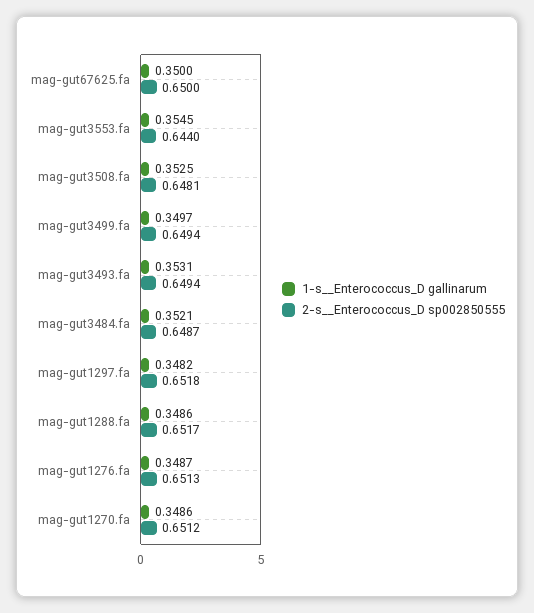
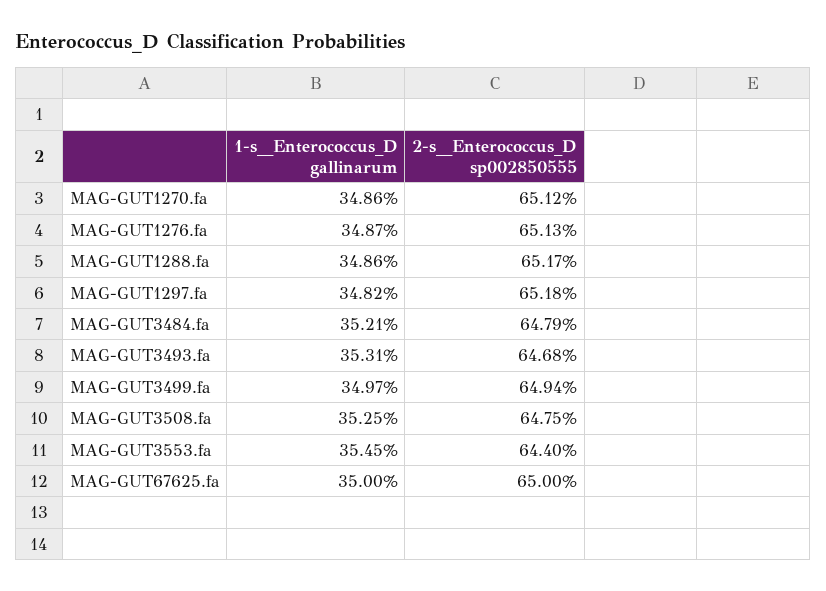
  {
    "1-s__Enterococcus_D gallinarum": {
      "mag-gut67625.fa": 0.35,
      "mag-gut3553.fa": 0.3545,
      "mag-gut3508.fa": 0.3525,
      "mag-gut3499.fa": 0.3497,
      "mag-gut3493.fa": 0.3531,
      "mag-gut3484.fa": 0.3521,
      "mag-gut1297.fa": 0.3482,
      "mag-gut1288.fa": 0.3486,
      "mag-gut1276.fa": 0.3487,
      "mag-gut1270.fa": 0.3486
    },
    "2-s__Enterococcus_D sp002850555": {
      "mag-gut67625.fa": 0.65,
      "mag-gut3553.fa": 0.644,
-     "mag-gut3508.fa": 0.6481,
+     "mag-gut3508.fa": 0.6475,
      "mag-gut3499.fa": 0.6494,
-     "mag-gut3493.fa": 0.6494,
+     "mag-gut3493.fa": 0.6468,
-     "mag-gut3484.fa": 0.6487,
+     "mag-gut3484.fa": 0.6479,
      "mag-gut1297.fa": 0.6518,
      "mag-gut1288.fa": 0.6517,
      "mag-gut1276.fa": 0.6513,
      "mag-gut1270.fa": 0.6512
    }
  }

